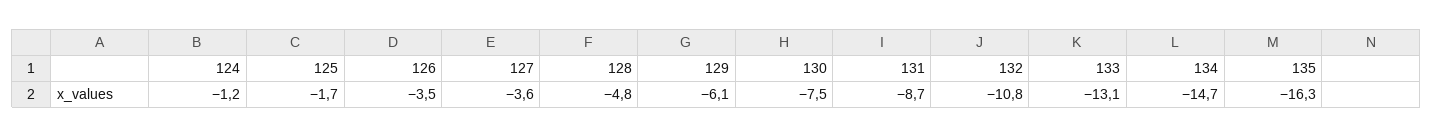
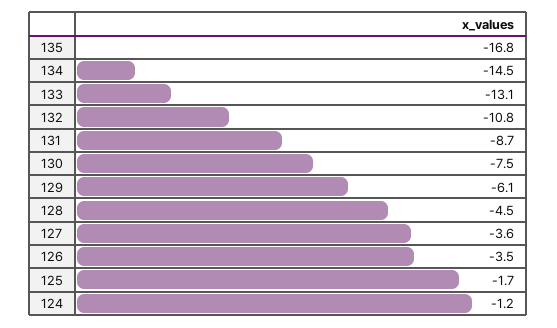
  {
    "124": -1.2,
    "125": -1.7,
    "126": -3.5,
    "127": -3.6,
-   "128": -4.8,
+   "128": -4.5,
    "129": -6.1,
    "130": -7.5,
    "131": -8.7,
    "132": -10.8,
    "133": -13.1,
-   "134": -14.7,
+   "134": -14.5,
-   "135": -16.3
+   "135": -16.8
  }

